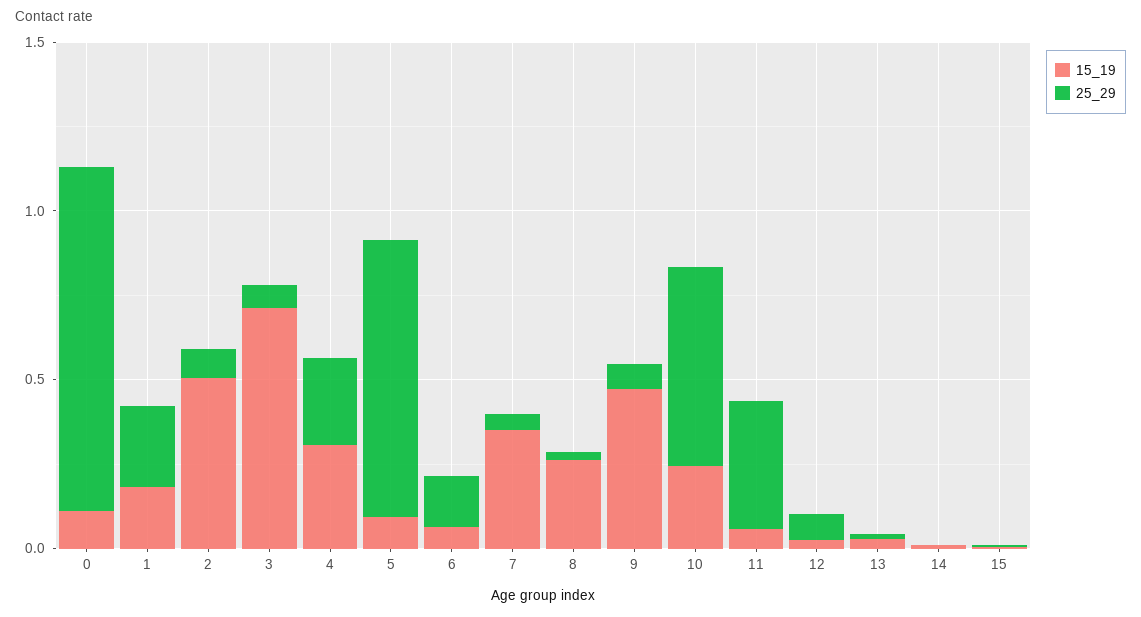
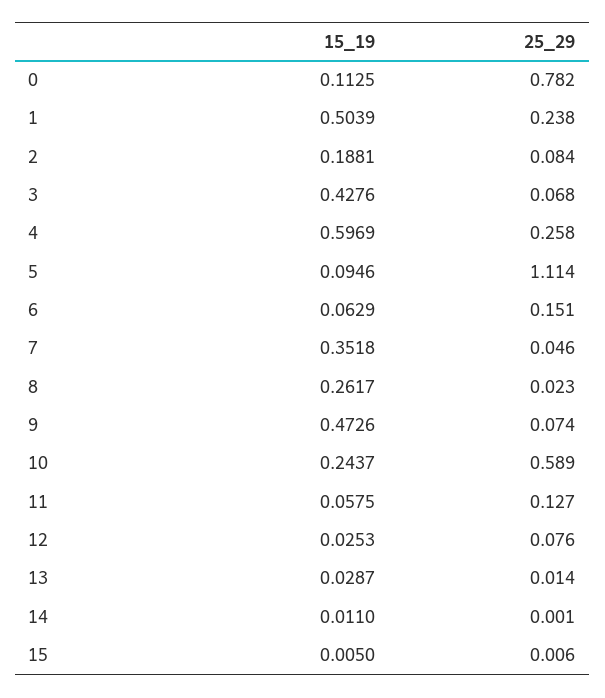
  {
    "15_19": {
      "0": 0.1125,
-     "1": 0.2,
+     "1": 0.5039,
-     "2": 0.5,
+     "2": 0.1881,
-     "3": 0.7,
+     "3": 0.4276,
-     "4": 0.3,
+     "4": 0.5969,
      "5": 0.0946,
      "6": 0.0629,
      "7": 0.3518,
      "8": 0.2617,
      "9": 0.4726,
      "10": 0.2437,
      "11": 0.0575,
      "12": 0.0253,
      "13": 0.0287,
      "14": 0.011,
      "15": 0.005
    },
    "25_29": {
-     "0": 1,
+     "0": 0.782,
      "1": 0.238,
      "2": 0.084,
      "3": 0.068,
      "4": 0.258,
-     "5": 0.8,
+     "5": 1.114,
      "6": 0.151,
      "7": 0.046,
      "8": 0.023,
      "9": 0.074,
      "10": 0.589,
-     "11": 0.4,
+     "11": 0.127,
      "12": 0.076,
      "13": 0.014,
      "14": 0.001,
      "15": 0.006
    }
  }

